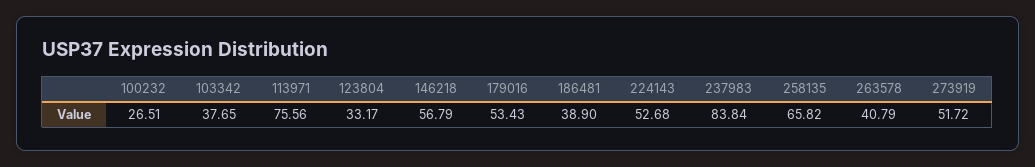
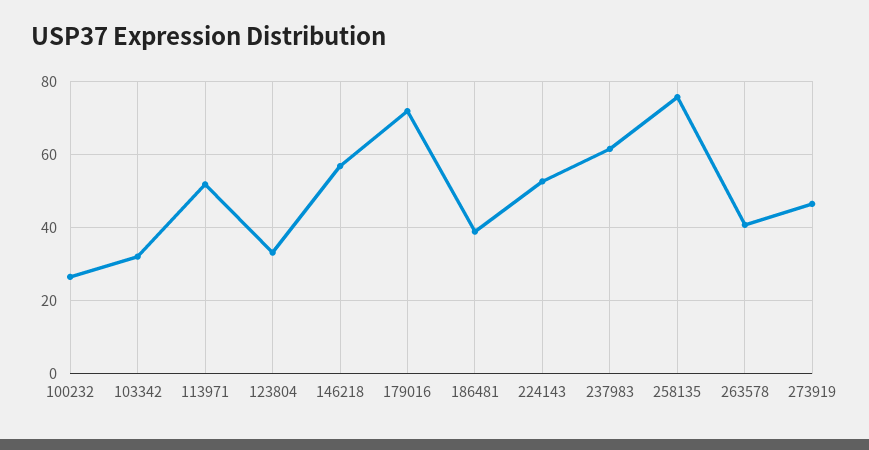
  {
    "100232": 26.51,
-   "103342": 37.65,
+   "103342": 32,
-   "113971": 75.56,
+   "113971": 52,
    "123804": 33.17,
    "146218": 56.79,
-   "179016": 53.43,
+   "179016": 72,
    "186481": 38.9,
    "224143": 52.68,
-   "237983": 83.84,
+   "237983": 62,
-   "258135": 65.82,
+   "258135": 76,
    "263578": 40.79,
-   "273919": 51.72
+   "273919": 46
  }

